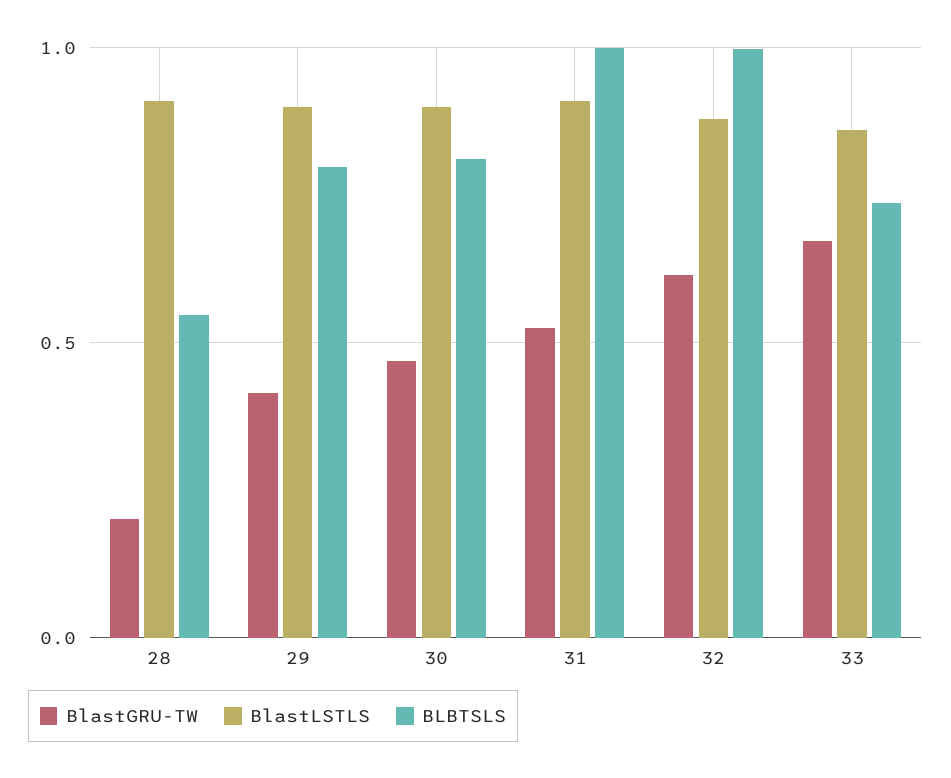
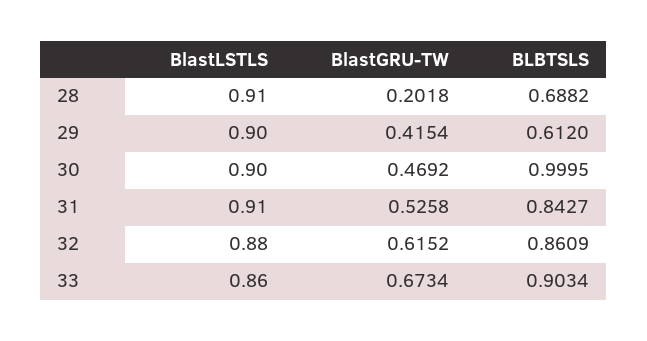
  {
    "BlastGRU-TW": {
      "28": 0.2018,
      "29": 0.4154,
      "30": 0.4692,
      "31": 0.5258,
      "32": 0.6152,
      "33": 0.6734
    },
    "BlastLSTLS": {
      "28": 0.91,
      "29": 0.9,
      "30": 0.9,
      "31": 0.91,
      "32": 0.88,
      "33": 0.86
    },
    "BLBTSLS": {
-     "28": 0.55,
+     "28": 0.6882,
-     "29": 0.8,
+     "29": 0.612,
-     "30": 0.8,
+     "30": 0.9995,
-     "31": 1,
+     "31": 0.8427,
-     "32": 1,
+     "32": 0.8609,
-     "33": 0.75
+     "33": 0.9034
    }
  }

